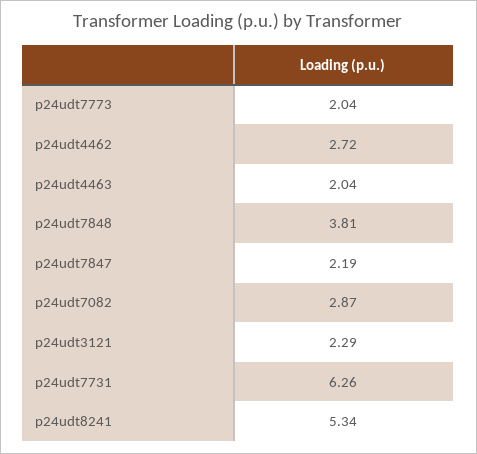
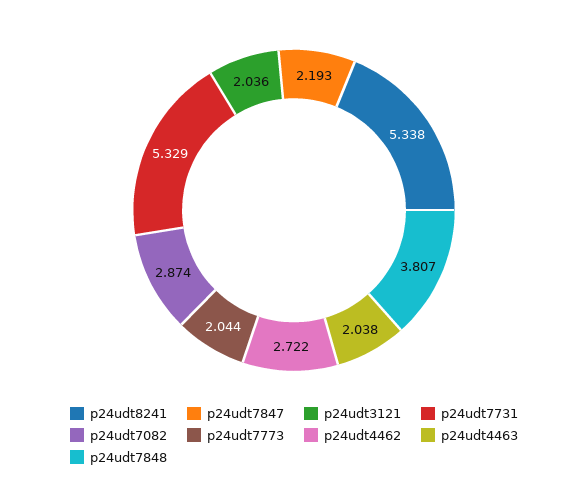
  {
    "p24udt7773": 2.044,
    "p24udt4462": 2.722,
    "p24udt4463": 2.038,
    "p24udt7848": 3.807,
    "p24udt7847": 2.193,
    "p24udt7082": 2.874,
-   "p24udt3121": 2.29,
+   "p24udt3121": 2.036,
-   "p24udt7731": 6.26,
+   "p24udt7731": 5.329,
    "p24udt8241": 5.338
  }

